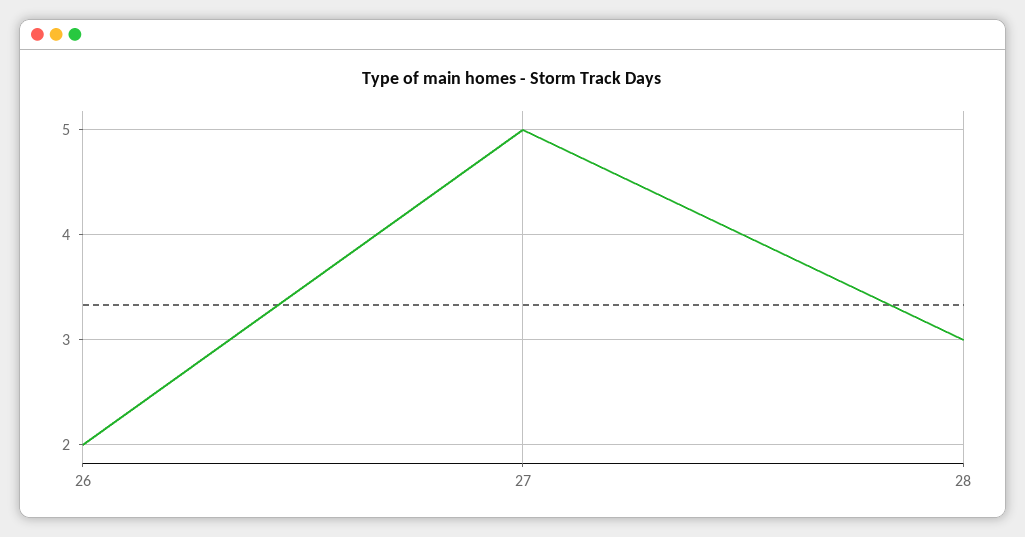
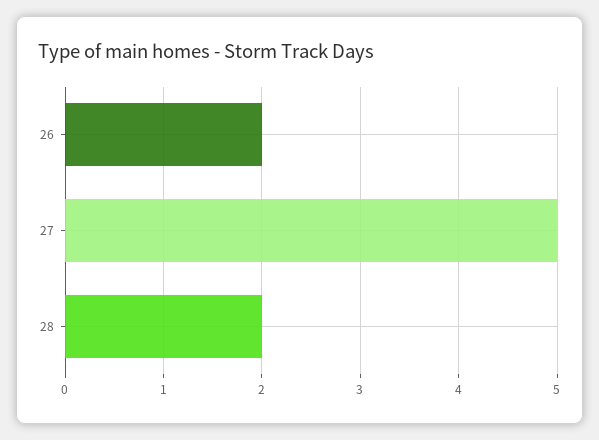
  {
    "26": 2,
    "27": 5,
-   "28": 3
+   "28": 2
  }

